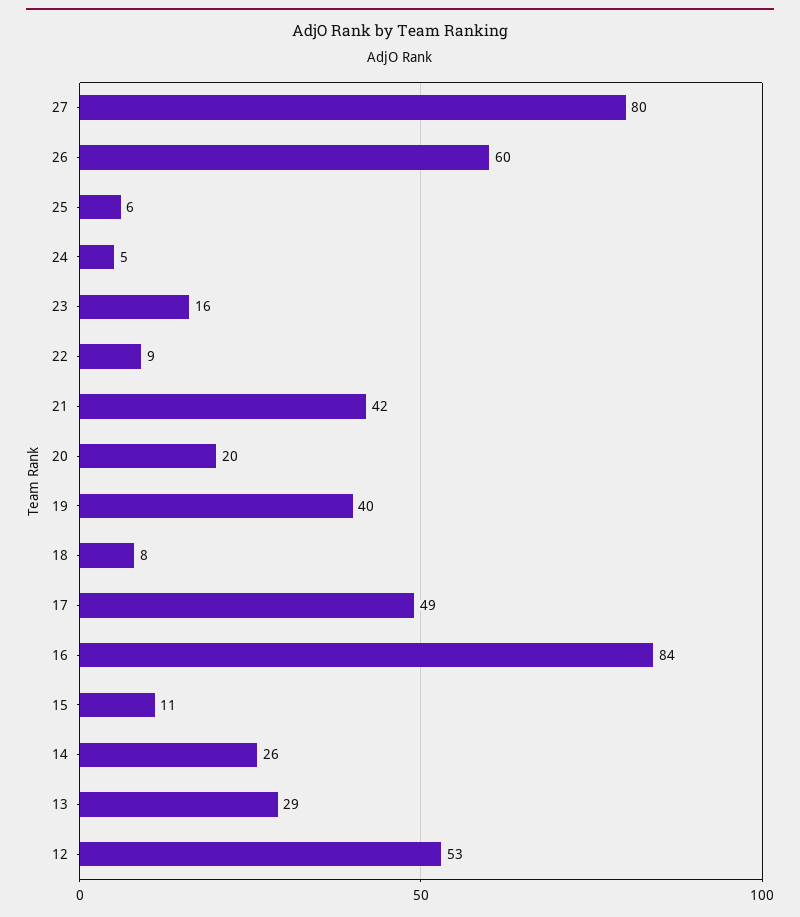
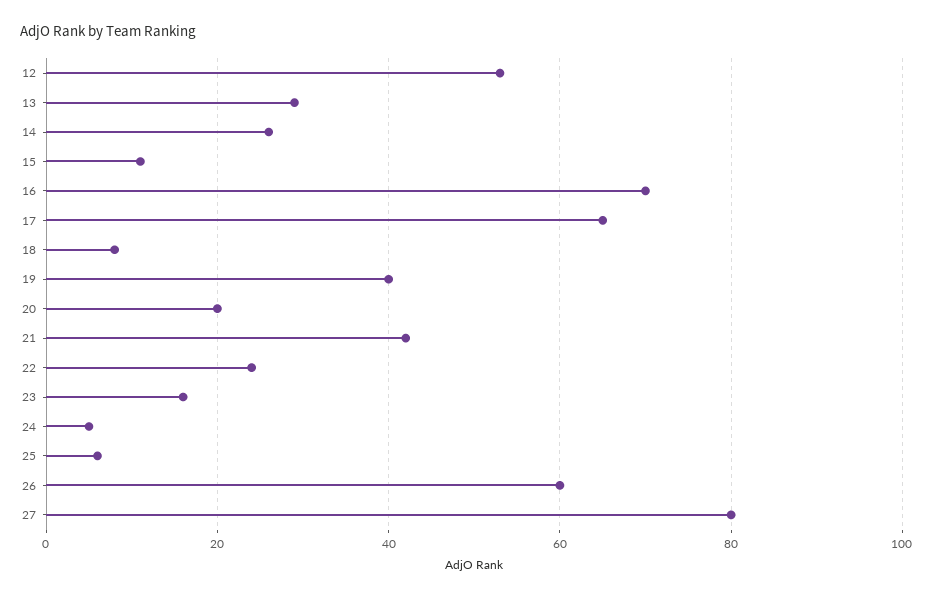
  {
    "27": 80,
    "26": 60,
    "25": 6,
    "24": 5,
    "23": 16,
-   "22": 9,
+   "22": 25,
    "21": 42,
    "20": 20,
    "19": 40,
    "18": 8,
-   "17": 49,
+   "17": 65,
-   "16": 84,
+   "16": 70,
    "15": 11,
    "14": 26,
    "13": 29,
    "12": 53
  }

